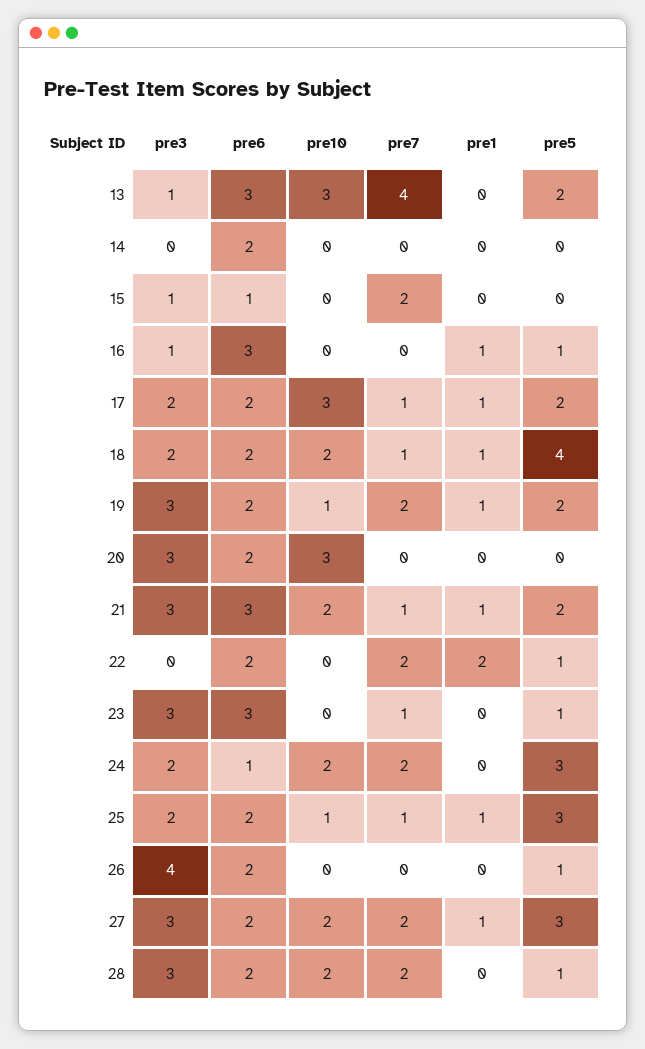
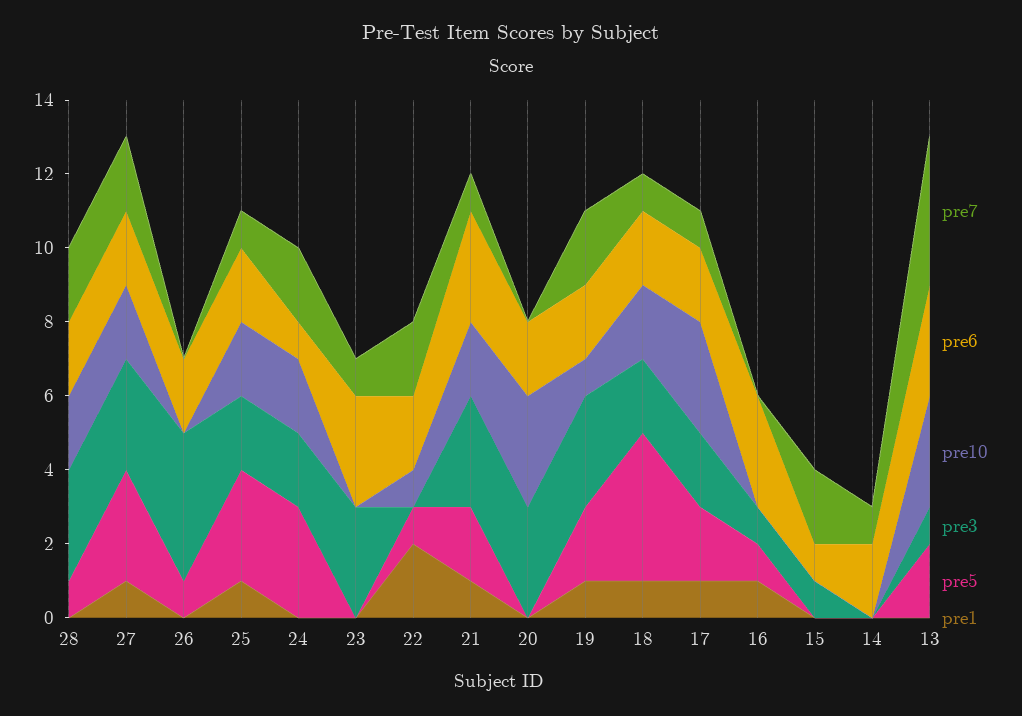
  {
    "pre3": {
      "13": 1,
      "14": 0,
      "15": 1,
      "16": 1,
      "17": 2,
      "18": 2,
      "19": 3,
      "20": 3,
      "21": 3,
      "22": 0,
      "23": 3,
      "24": 2,
      "25": 2,
      "26": 4,
      "27": 3,
      "28": 3
    },
    "pre6": {
      "13": 3,
      "14": 2,
      "15": 1,
      "16": 3,
      "17": 2,
      "18": 2,
      "19": 2,
      "20": 2,
      "21": 3,
      "22": 2,
      "23": 3,
      "24": 1,
      "25": 2,
      "26": 2,
      "27": 2,
      "28": 2
    },
    "pre10": {
      "13": 3,
      "14": 0,
      "15": 0,
      "16": 0,
      "17": 3,
      "18": 2,
      "19": 1,
      "20": 3,
      "21": 2,
-     "22": 0,
+     "22": 1,
      "23": 0,
      "24": 2,
-     "25": 1,
+     "25": 2,
      "26": 0,
      "27": 2,
      "28": 2
    },
    "pre7": {
      "13": 4,
-     "14": 0,
+     "14": 1,
      "15": 2,
      "16": 0,
      "17": 1,
      "18": 1,
      "19": 2,
      "20": 0,
      "21": 1,
      "22": 2,
      "23": 1,
      "24": 2,
      "25": 1,
      "26": 0,
      "27": 2,
      "28": 2
    },
    "pre1": {
      "13": 0,
      "14": 0,
      "15": 0,
      "16": 1,
      "17": 1,
      "18": 1,
      "19": 1,
      "20": 0,
      "21": 1,
      "22": 2,
      "23": 0,
      "24": 0,
      "25": 1,
      "26": 0,
      "27": 1,
      "28": 0
    },
    "pre5": {
      "13": 2,
      "14": 0,
      "15": 0,
      "16": 1,
      "17": 2,
      "18": 4,
      "19": 2,
      "20": 0,
      "21": 2,
      "22": 1,
-     "23": 1,
+     "23": 0,
      "24": 3,
      "25": 3,
      "26": 1,
      "27": 3,
      "28": 1
    }
  }

